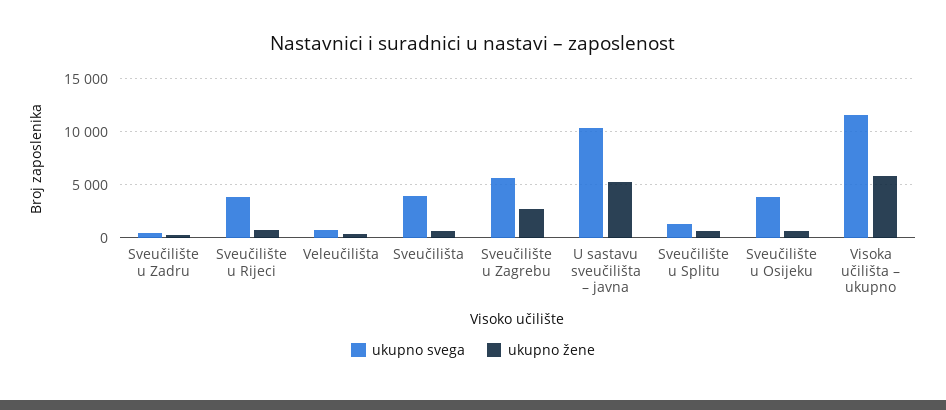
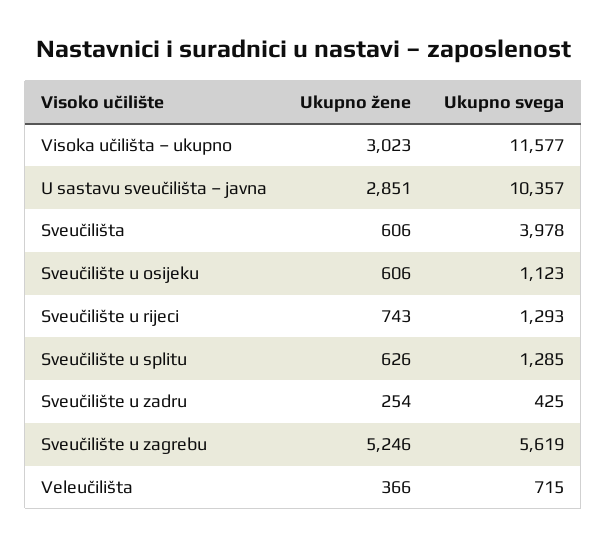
  {
    "ukupno svega": {
      "Sveučilište u Zadru": 425,
-     "Sveučilište u Rijeci": 4000,
+     "Sveučilište u Rijeci": 1293,
      "Veleučilišta": 715,
      "Sveučilišta": 3978,
      "Sveučilište u Zagrebu": 5619,
      "U sastavu sveučilišta – javna": 10357,
      "Sveučilište u Splitu": 1285,
-     "Sveučilište u Osijeku": 4000,
+     "Sveučilište u Osijeku": 1123,
      "Visoka učilišta – ukupno": 11577
    },
    "ukupno žene": {
      "Sveučilište u Zadru": 254,
      "Sveučilište u Rijeci": 743,
      "Veleučilišta": 366,
      "Sveučilišta": 606,
-     "Sveučilište u Zagrebu": 3000,
+     "Sveučilište u Zagrebu": 5246,
-     "U sastavu sveučilišta – javna": 5000,
+     "U sastavu sveučilišta – javna": 2851,
      "Sveučilište u Splitu": 626,
      "Sveučilište u Osijeku": 606,
-     "Visoka učilišta – ukupno": 6000
+     "Visoka učilišta – ukupno": 3023
    }
  }

